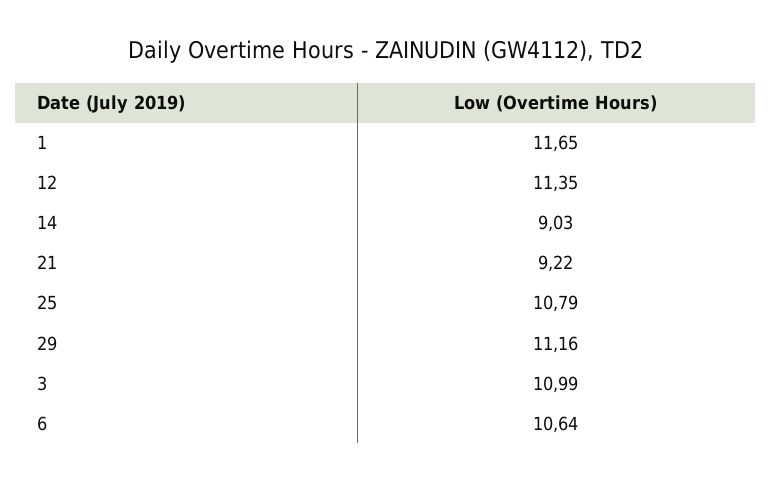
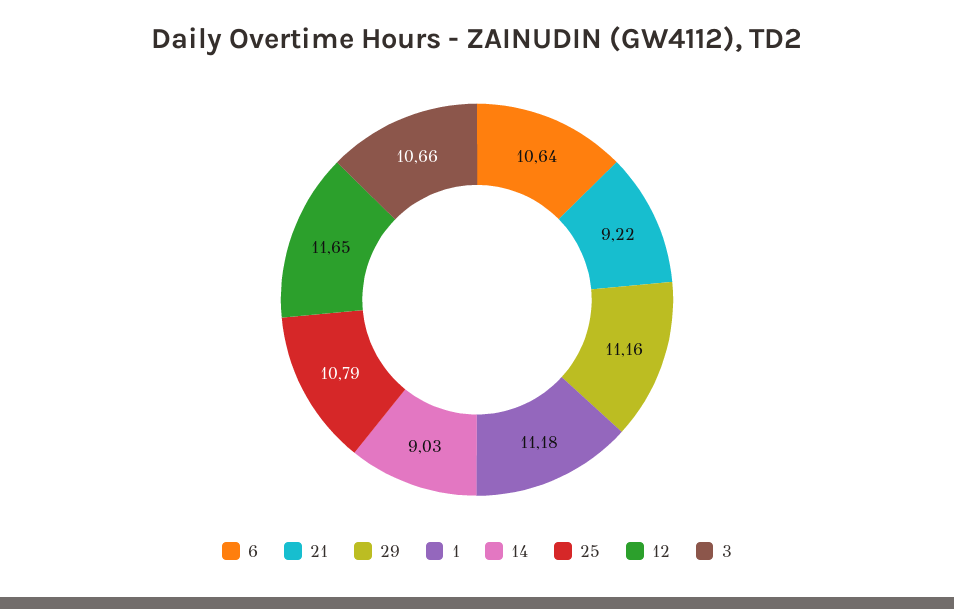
  {
-   "1": 11.65,
+   "1": 11.18,
-   "12": 11.35,
+   "12": 11.65,
    "14": 9.03,
    "21": 9.22,
    "25": 10.79,
    "29": 11.16,
-   "3": 10.99,
+   "3": 10.66,
    "6": 10.64
  }

